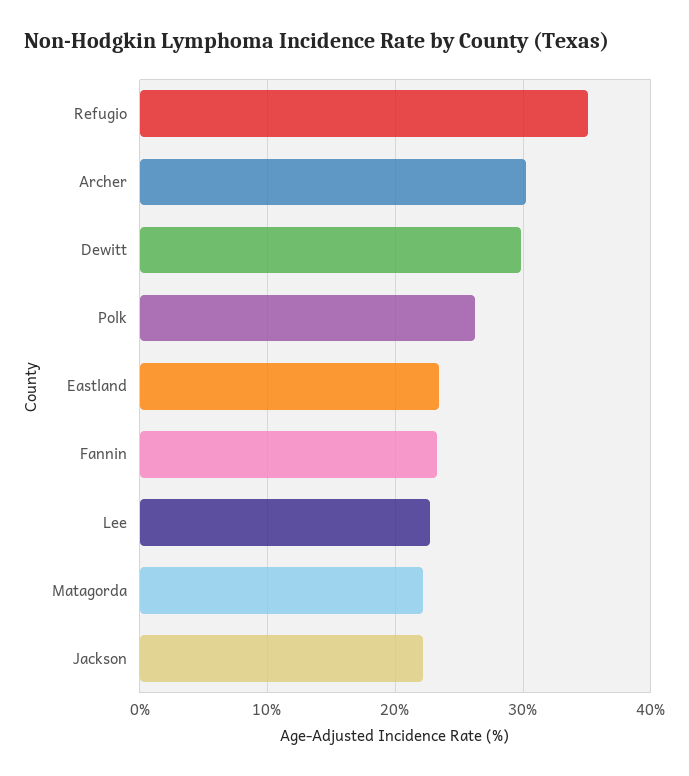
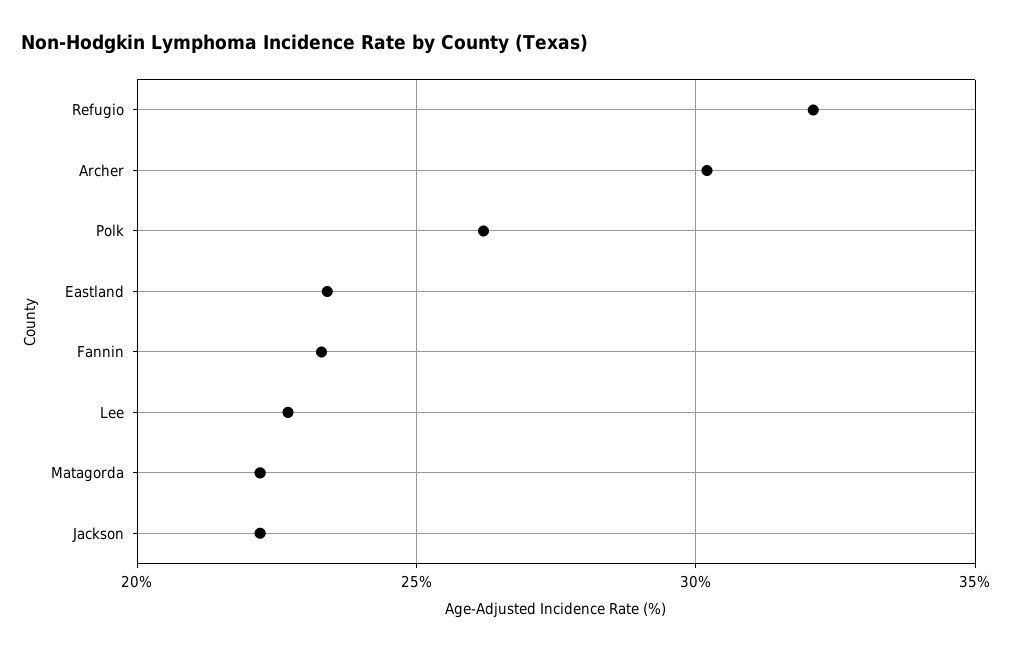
  {
-   "Refugio": 35,
+   "Refugio": 32,
    "Archer": 30,
-   "Dewitt": 30,
    "Polk": 26,
    "Eastland": 23.5,
    "Fannin": 23.5,
    "Lee": 22.5,
    "Matagorda": 22,
    "Jackson": 22
  }

